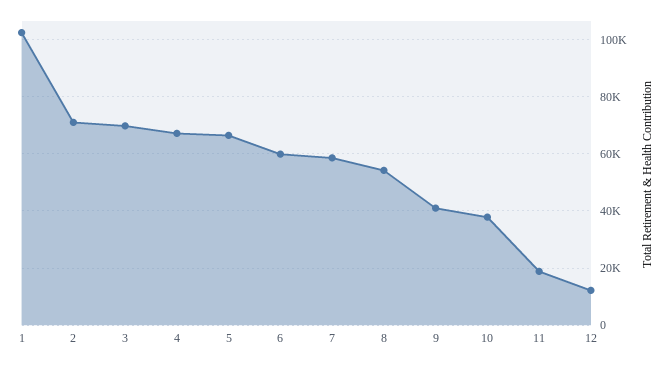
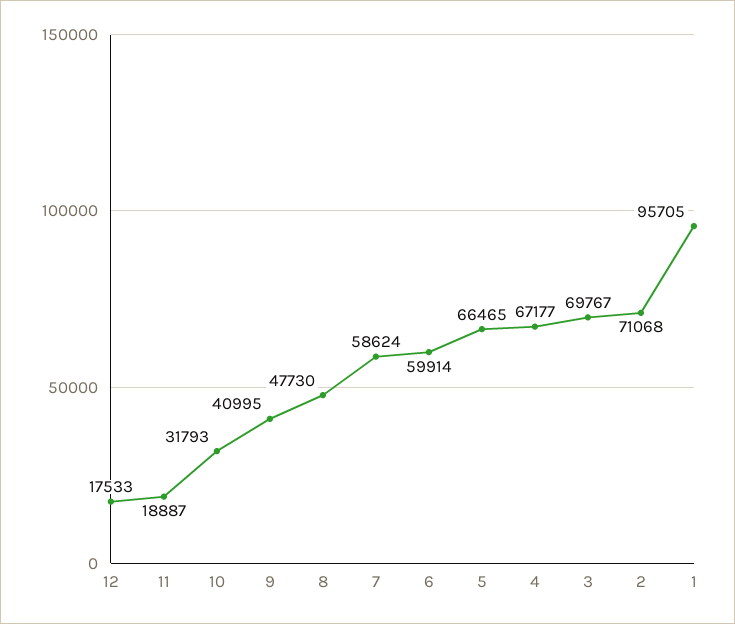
  {
-   "1": 102500,
+   "1": 95705,
    "2": 71068,
    "3": 69767,
    "4": 67177,
    "5": 66465,
    "6": 59914,
    "7": 58624,
-   "8": 55000,
+   "8": 47730,
    "9": 40995,
-   "10": 37500,
+   "10": 31793,
    "11": 18887,
-   "12": 12500
+   "12": 17533
  }

